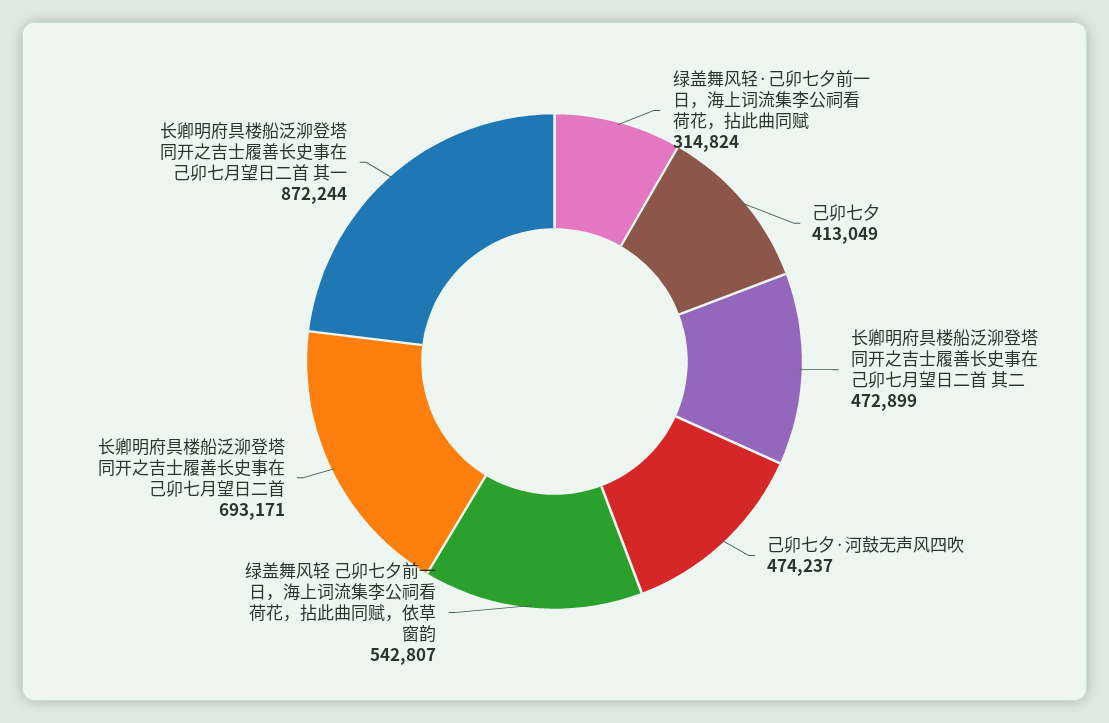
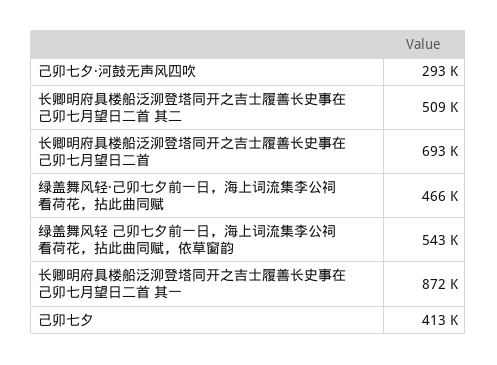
  {
-   "绿盖舞风轻·己卯七夕前一日，海上词流集李公祠看荷花，拈此曲同赋": 314824,
+   "绿盖舞风轻·己卯七夕前一日，海上词流集李公祠看荷花，拈此曲同赋": 466000,
    "己卯七夕": 413049,
-   "长卿明府具楼船泛泖登塔同开之吉士履善长史事在己卯七月望日二首 其二": 472899,
+   "长卿明府具楼船泛泖登塔同开之吉士履善长史事在己卯七月望日二首 其二": 509000,
-   "己卯七夕·河鼓无声风四吹": 474237,
+   "己卯七夕·河鼓无声风四吹": 293000,
    "绿盖舞风轻 己卯七夕前一日，海上词流集李公祠看荷花，拈此曲同赋，依草窗韵": 542807,
    "长卿明府具楼船泛泖登塔同开之吉士履善长史事在己卯七月望日二首": 693171,
    "长卿明府具楼船泛泖登塔同开之吉士履善长史事在己卯七月望日二首 其一": 872244
  }

